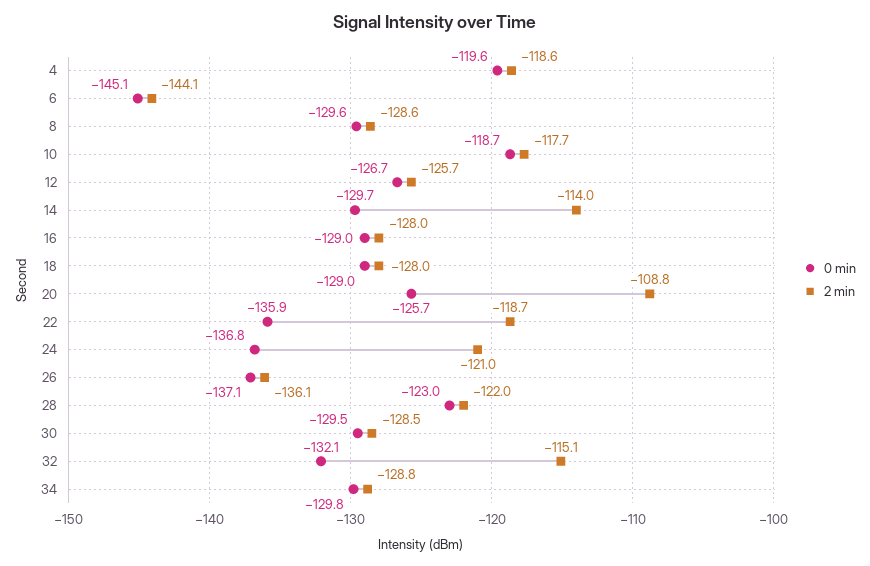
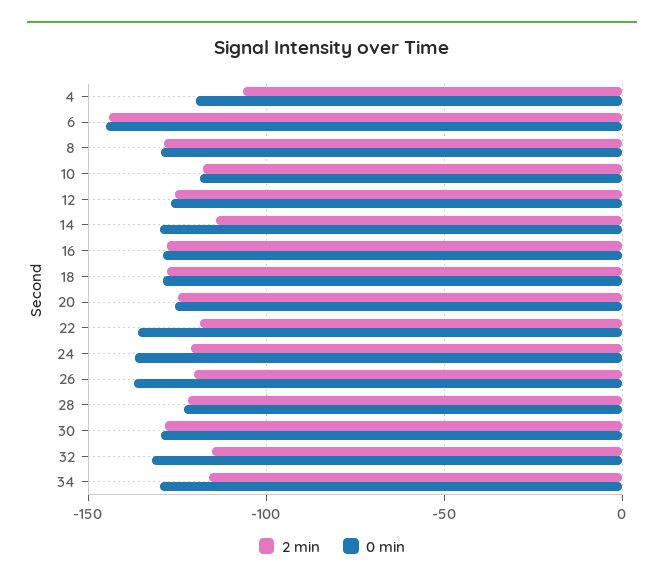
  {
    "0 min": {
      "4": -119.6,
      "6": -145.1,
      "8": -129.6,
      "10": -118.7,
      "12": -126.7,
      "14": -129.7,
      "16": -129,
      "18": -129,
      "20": -125.7,
      "22": -135.9,
      "24": -136.8,
      "26": -137.1,
      "28": -123,
      "30": -129.5,
      "32": -132.1,
      "34": -129.8
    },
    "2 min": {
-     "4": -118.6,
+     "4": -105,
      "6": -144.1,
      "8": -128.6,
      "10": -117.7,
      "12": -125.7,
      "14": -114,
      "16": -128,
      "18": -128,
-     "20": -108.8,
+     "20": -125,
      "22": -118.7,
      "24": -121,
-     "26": -136.1,
+     "26": -120,
      "28": -122,
      "30": -128.5,
      "32": -115.1,
-     "34": -128.8
+     "34": -115
    }
  }

